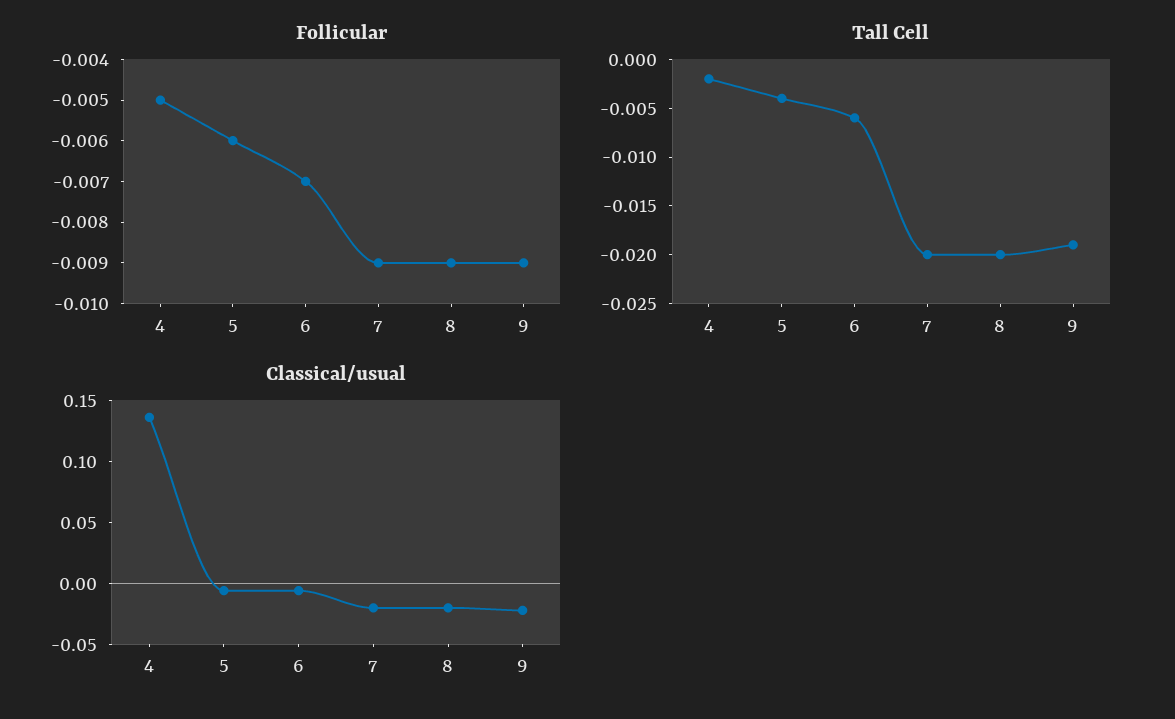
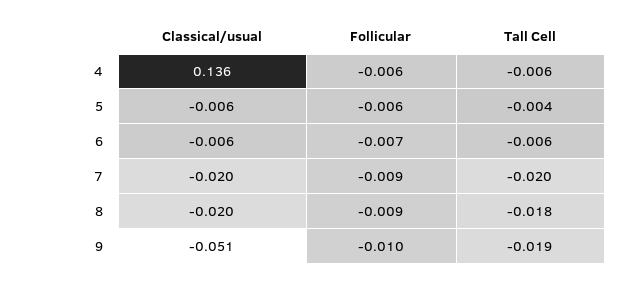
  {
    "Follicular": {
-     "4": -0.005,
+     "4": -0.006,
      "5": -0.006,
      "6": -0.007,
      "7": -0.009,
      "8": -0.009,
-     "9": -0.009
+     "9": -0.01
    },
    "Tall Cell": {
-     "4": -0.002,
+     "4": -0.006,
      "5": -0.004,
      "6": -0.006,
      "7": -0.02,
-     "8": -0.02,
+     "8": -0.018,
      "9": -0.019
    },
    "Classical/usual": {
      "4": 0.136,
      "5": -0.006,
      "6": -0.006,
      "7": -0.02,
      "8": -0.02,
-     "9": -0.02
+     "9": -0.051
    }
  }

